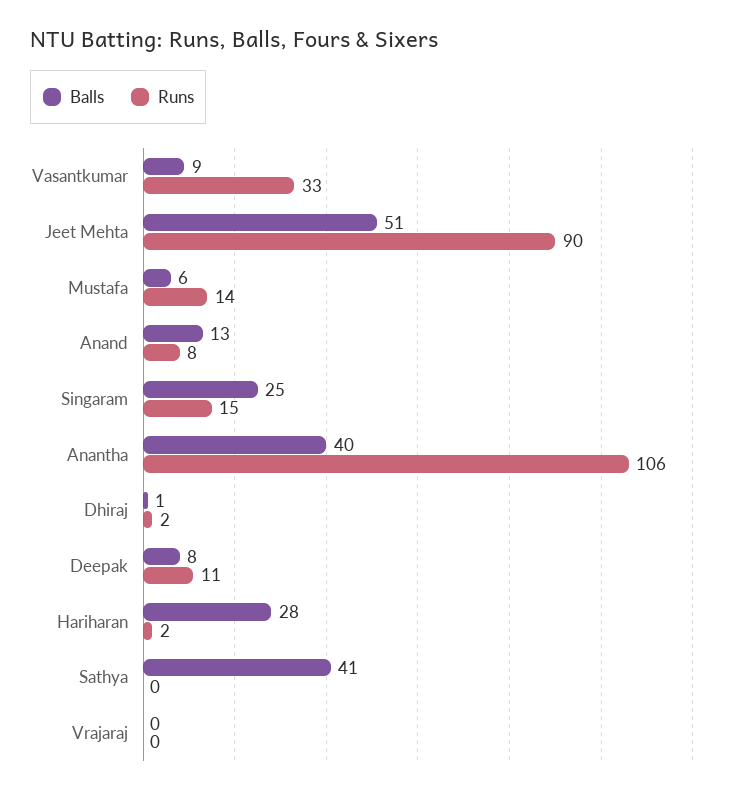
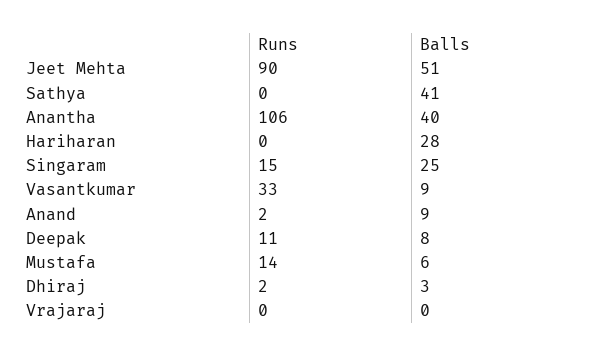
  {
    "Balls": {
      "Vasantkumar": 9,
      "Jeet Mehta": 51,
      "Mustafa": 6,
-     "Anand": 13,
+     "Anand": 9,
      "Singaram": 25,
      "Anantha": 40,
-     "Dhiraj": 1,
+     "Dhiraj": 3,
      "Deepak": 8,
      "Hariharan": 28,
      "Sathya": 41,
      "Vrajaraj": 0
    },
    "Runs": {
      "Vasantkumar": 33,
      "Jeet Mehta": 90,
      "Mustafa": 14,
-     "Anand": 8,
+     "Anand": 2,
      "Singaram": 15,
      "Anantha": 106,
      "Dhiraj": 2,
      "Deepak": 11,
-     "Hariharan": 2,
+     "Hariharan": 0,
      "Sathya": 0,
      "Vrajaraj": 0
    }
  }

